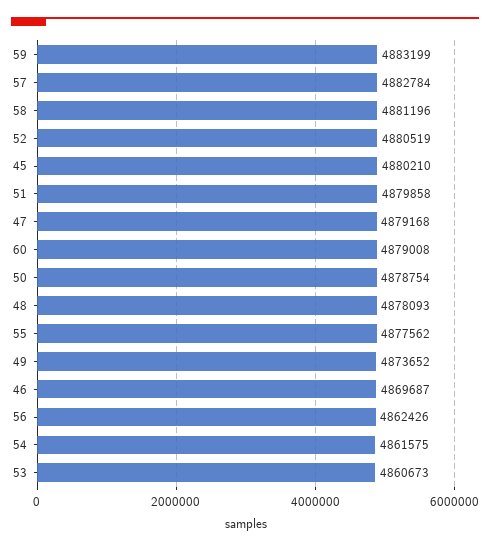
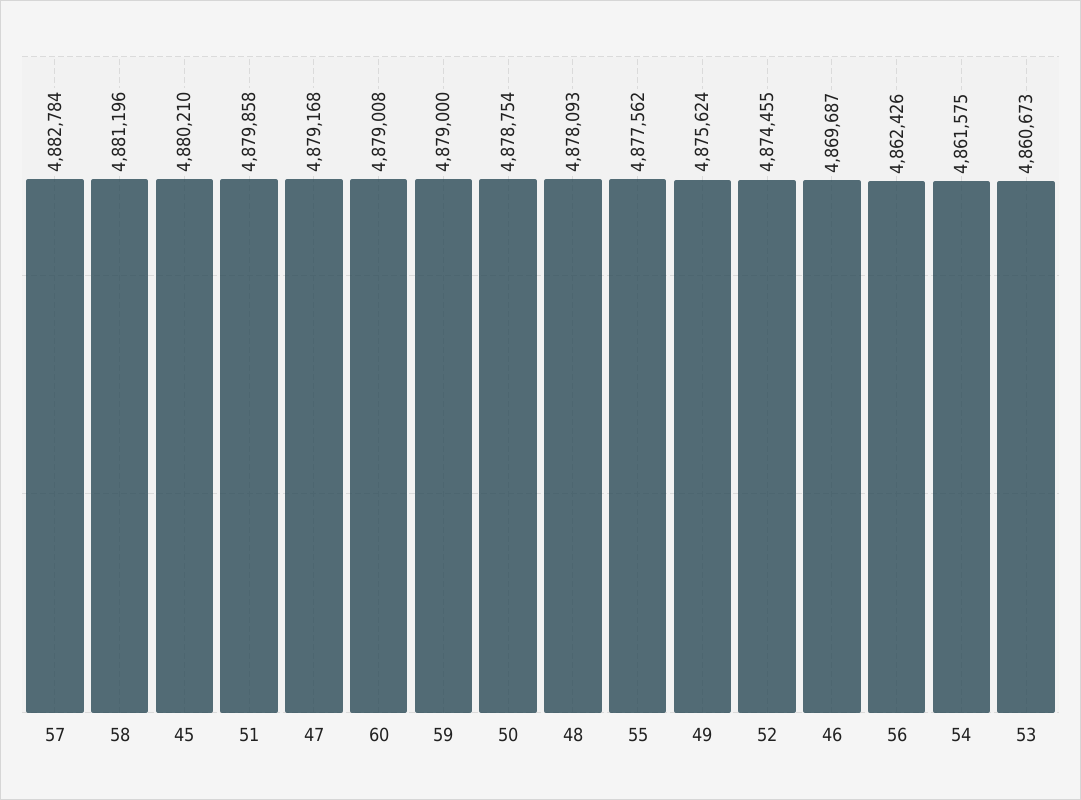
  {
-   "59": 4883199,
+   "59": 4879000,
    "57": 4882784,
    "58": 4881196,
-   "52": 4880519,
+   "52": 4874455,
    "45": 4880210,
    "51": 4879858,
    "47": 4879168,
    "60": 4879008,
    "50": 4878754,
    "48": 4878093,
    "55": 4877562,
-   "49": 4873652,
+   "49": 4875624,
    "46": 4869687,
    "56": 4862426,
    "54": 4861575,
    "53": 4860673
  }

